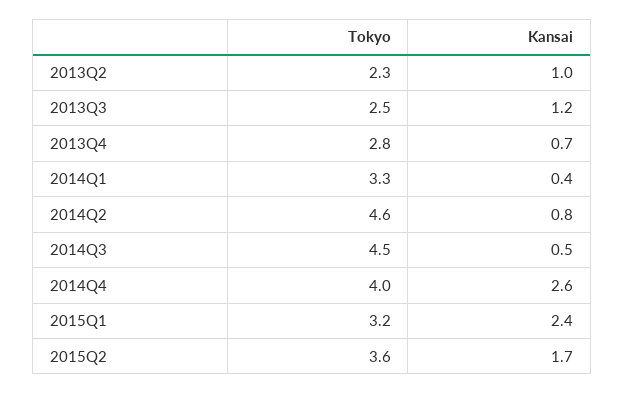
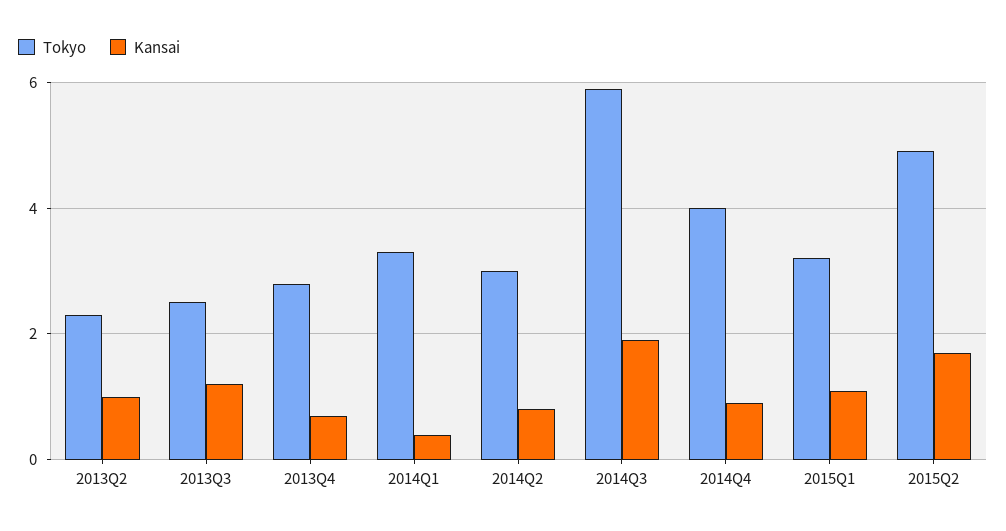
  {
    "Tokyo": {
      "2013Q2": 2.3,
      "2013Q3": 2.5,
      "2013Q4": 2.8,
      "2014Q1": 3.3,
-     "2014Q2": 4.6,
+     "2014Q2": 3,
-     "2014Q3": 4.5,
+     "2014Q3": 6,
      "2014Q4": 4,
      "2015Q1": 3.2,
-     "2015Q2": 3.6
+     "2015Q2": 5
    },
    "Kansai": {
      "2013Q2": 1,
      "2013Q3": 1.2,
      "2013Q4": 0.7,
      "2014Q1": 0.4,
      "2014Q2": 0.8,
-     "2014Q3": 0.5,
+     "2014Q3": 2,
-     "2014Q4": 2.6,
+     "2014Q4": 1,
-     "2015Q1": 2.4,
+     "2015Q1": 1,
      "2015Q2": 1.7
    }
  }

